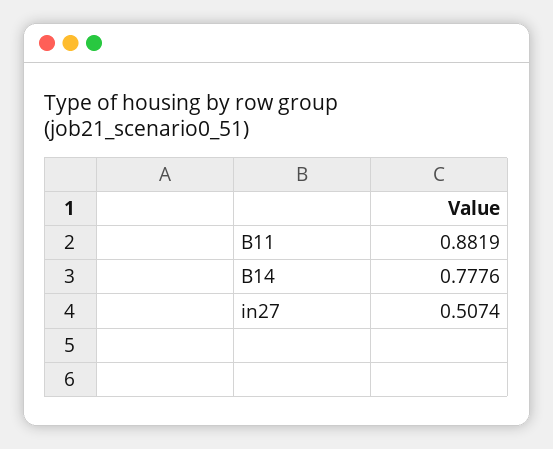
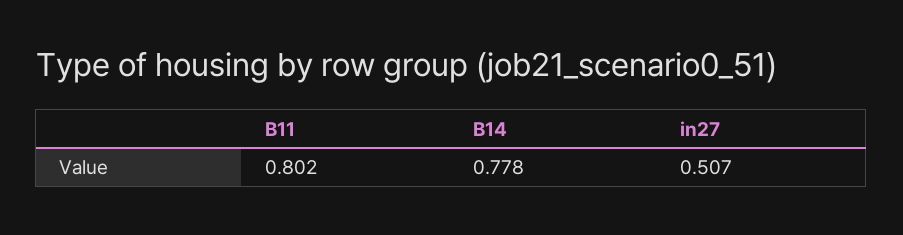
  {
-   "B11": 0.8819,
+   "B11": 0.802,
    "B14": 0.7776,
    "in27": 0.5074
  }

